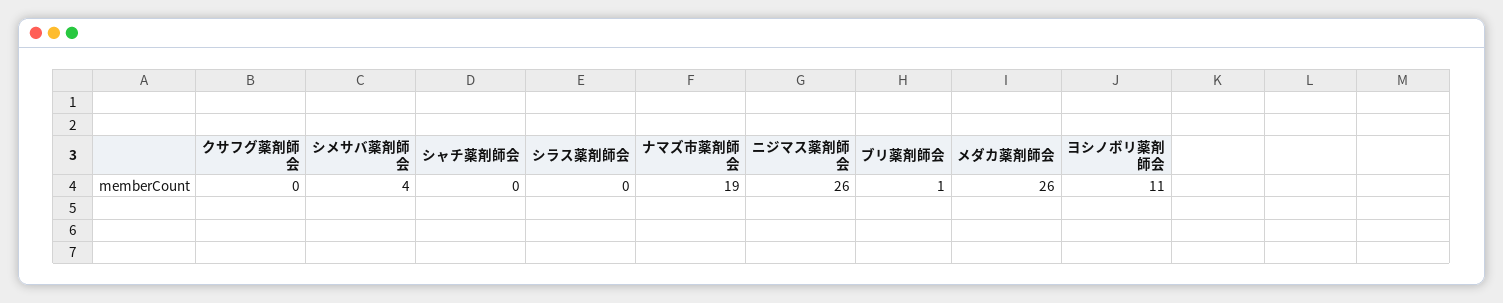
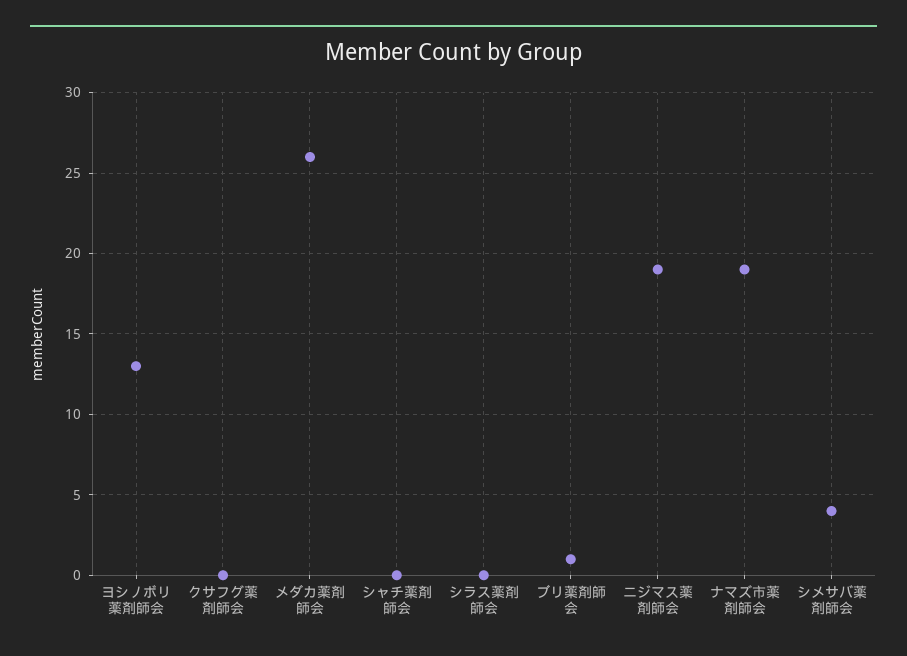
  {
    "クサフグ薬剤師会": 0,
    "シメサバ薬剤師会": 4,
    "シャチ薬剤師会": 0,
    "シラス薬剤師会": 0,
    "ナマズ市薬剤師会": 19,
-   "ニジマス薬剤師会": 26,
+   "ニジマス薬剤師会": 19,
    "ブリ薬剤師会": 1,
    "メダカ薬剤師会": 26,
-   "ヨシノボリ薬剤師会": 11
+   "ヨシノボリ薬剤師会": 13
  }

